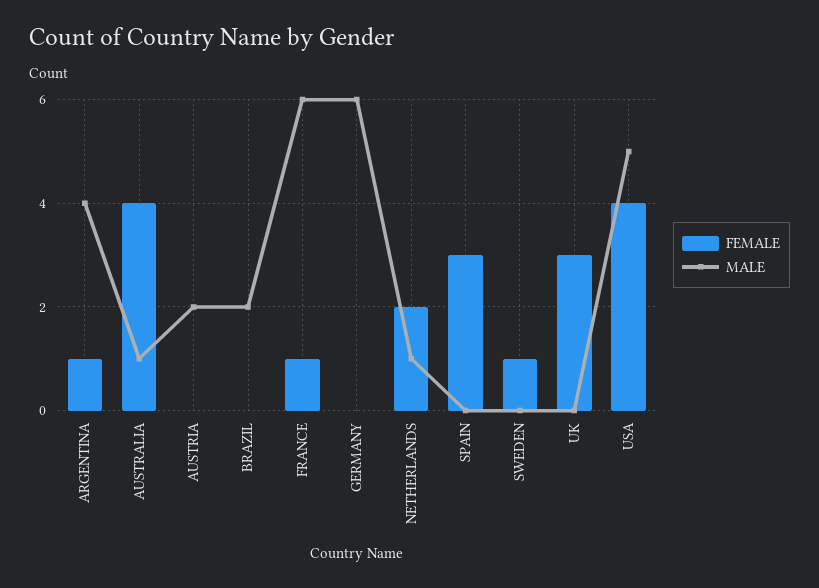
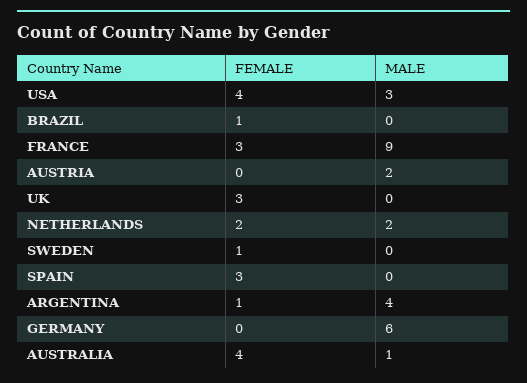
  {
    "FEMALE": {
      "ARGENTINA": 1,
      "AUSTRALIA": 4,
      "AUSTRIA": 0,
-     "BRAZIL": 0,
+     "BRAZIL": 1,
-     "FRANCE": 1,
+     "FRANCE": 3,
      "GERMANY": 0,
      "NETHERLANDS": 2,
      "SPAIN": 3,
      "SWEDEN": 1,
      "UK": 3,
      "USA": 4
    },
    "MALE": {
      "ARGENTINA": 4,
      "AUSTRALIA": 1,
      "AUSTRIA": 2,
-     "BRAZIL": 2,
+     "BRAZIL": 0,
-     "FRANCE": 6,
+     "FRANCE": 9,
      "GERMANY": 6,
-     "NETHERLANDS": 1,
+     "NETHERLANDS": 2,
      "SPAIN": 0,
      "SWEDEN": 0,
      "UK": 0,
-     "USA": 5
+     "USA": 3
    }
  }

